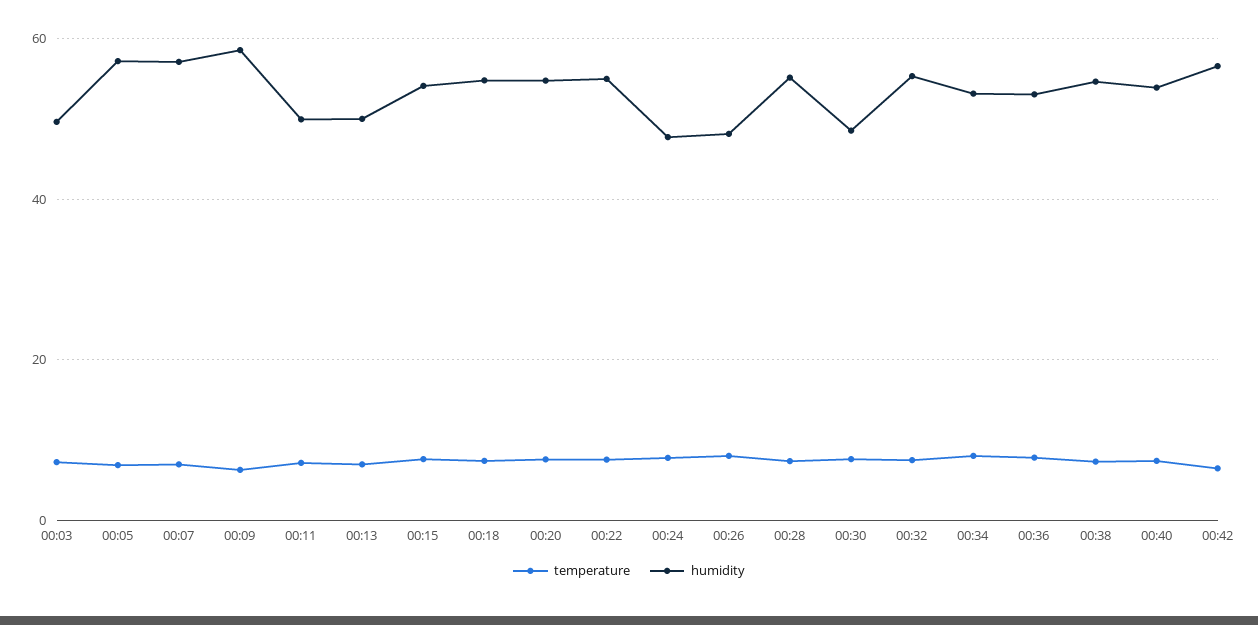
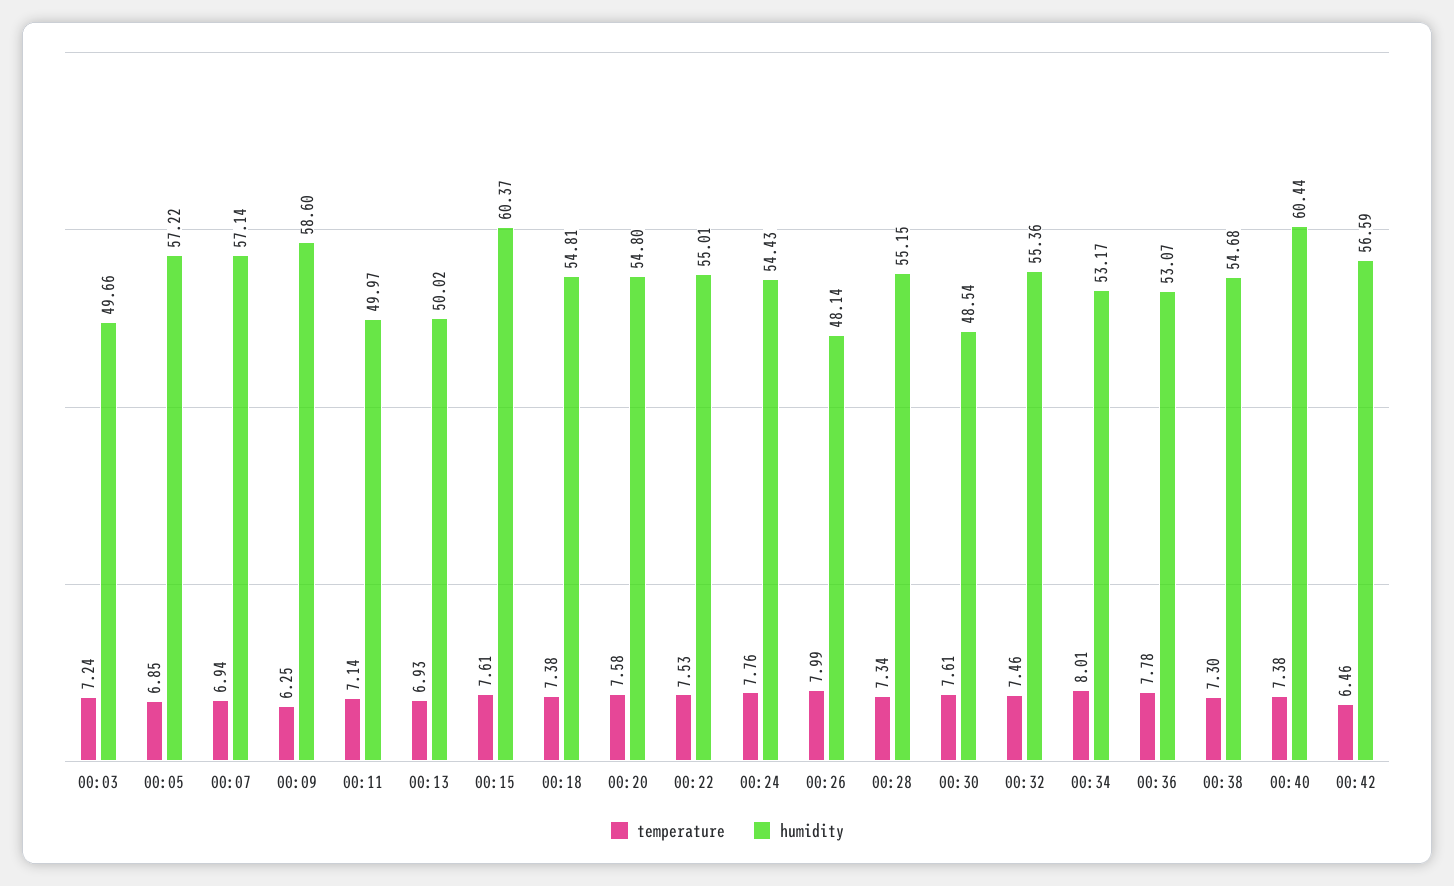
  {
    "temperature": {
      "00:03": 7.24,
      "00:05": 6.85,
      "00:07": 6.94,
      "00:09": 6.25,
      "00:11": 7.14,
      "00:13": 6.93,
      "00:15": 7.61,
      "00:18": 7.38,
      "00:20": 7.58,
      "00:22": 7.53,
      "00:24": 7.76,
      "00:26": 7.99,
      "00:28": 7.34,
      "00:30": 7.61,
      "00:32": 7.46,
      "00:34": 8.01,
      "00:36": 7.78,
      "00:38": 7.3,
      "00:40": 7.38,
      "00:42": 6.46
    },
    "humidity": {
      "00:03": 49.66,
      "00:05": 57.22,
      "00:07": 57.14,
      "00:09": 58.6,
      "00:11": 49.97,
      "00:13": 50.02,
-     "00:15": 54,
+     "00:15": 60.37,
      "00:18": 54.81,
      "00:20": 54.8,
      "00:22": 55.01,
-     "00:24": 48,
+     "00:24": 54.43,
      "00:26": 48.14,
      "00:28": 55.15,
      "00:30": 48.54,
      "00:32": 55.36,
      "00:34": 53.17,
      "00:36": 53.07,
      "00:38": 54.68,
-     "00:40": 54,
+     "00:40": 60.44,
      "00:42": 56.59
    }
  }

